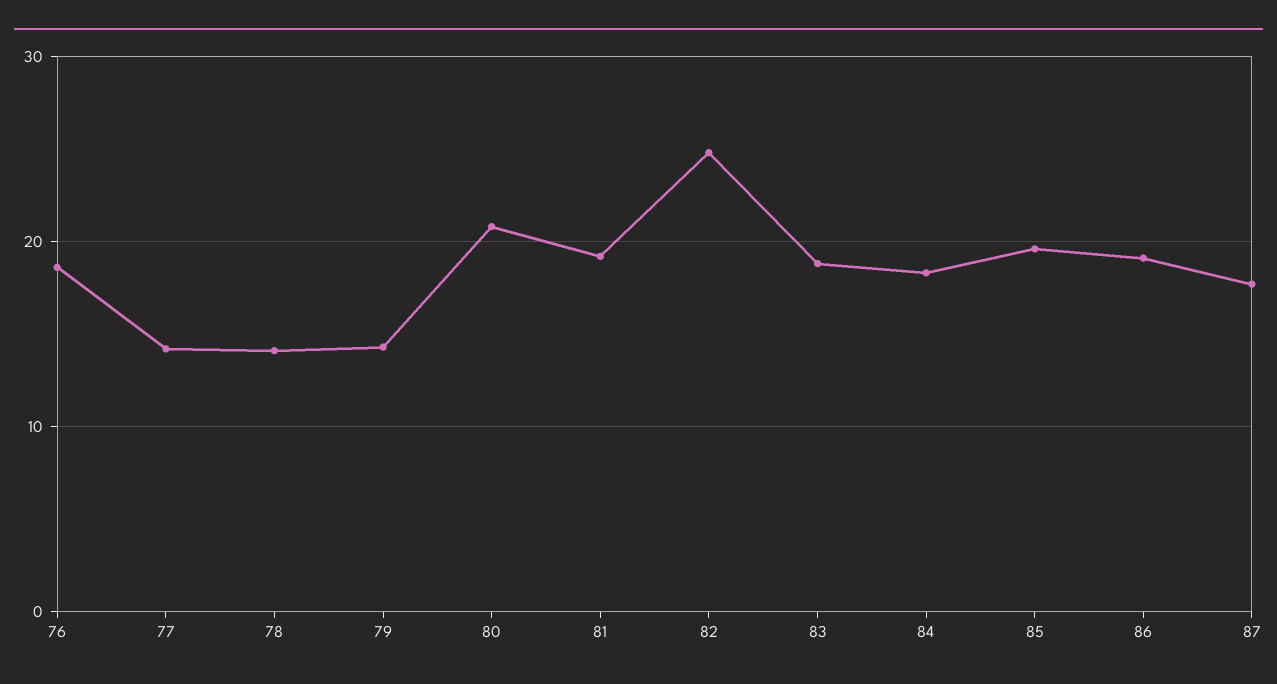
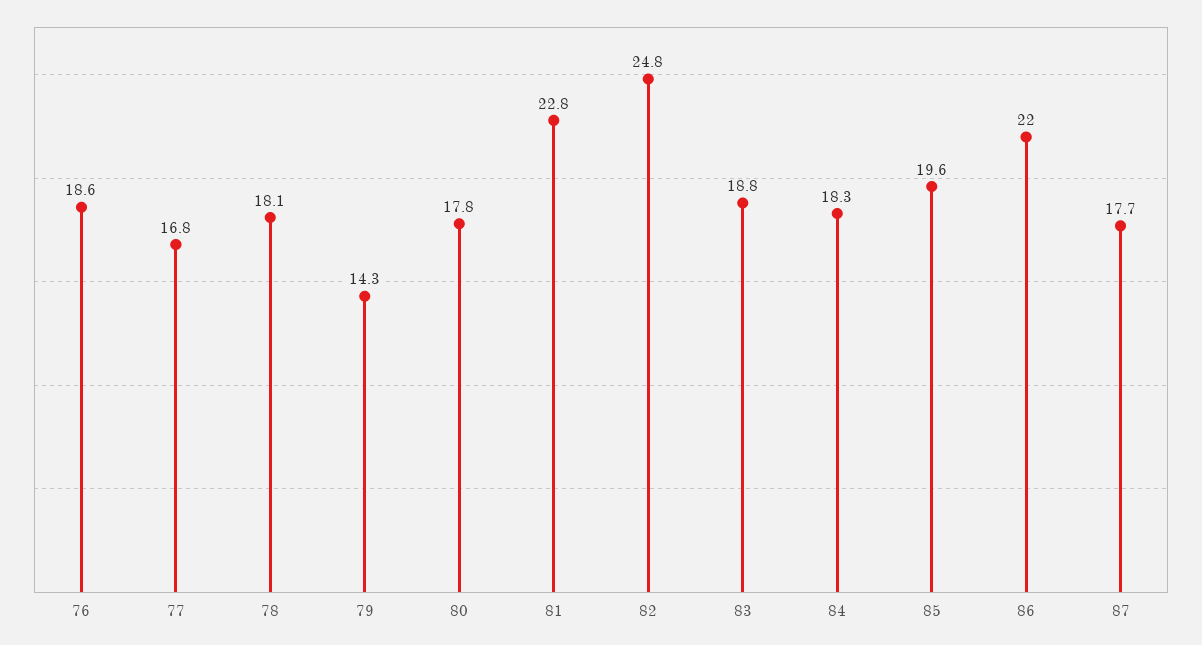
  {
    "76": 18.6,
-   "77": 14,
+   "77": 16.8,
-   "78": 14,
+   "78": 18.1,
    "79": 14.3,
-   "80": 21,
+   "80": 17.8,
-   "81": 19,
+   "81": 22.8,
    "82": 24.8,
    "83": 18.8,
    "84": 18.3,
    "85": 19.6,
-   "86": 19,
+   "86": 22,
    "87": 17.7
  }

